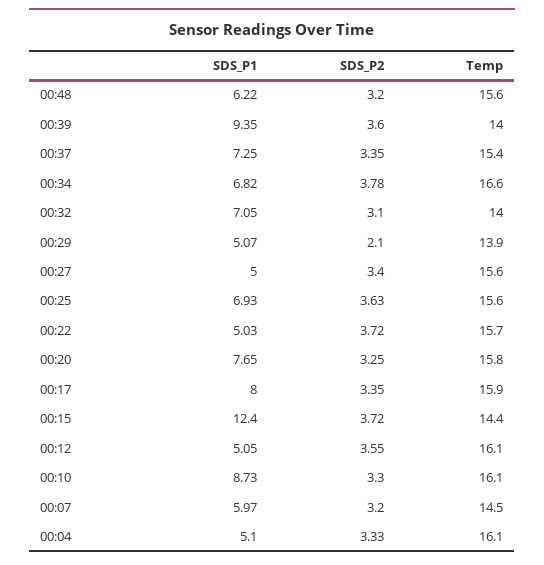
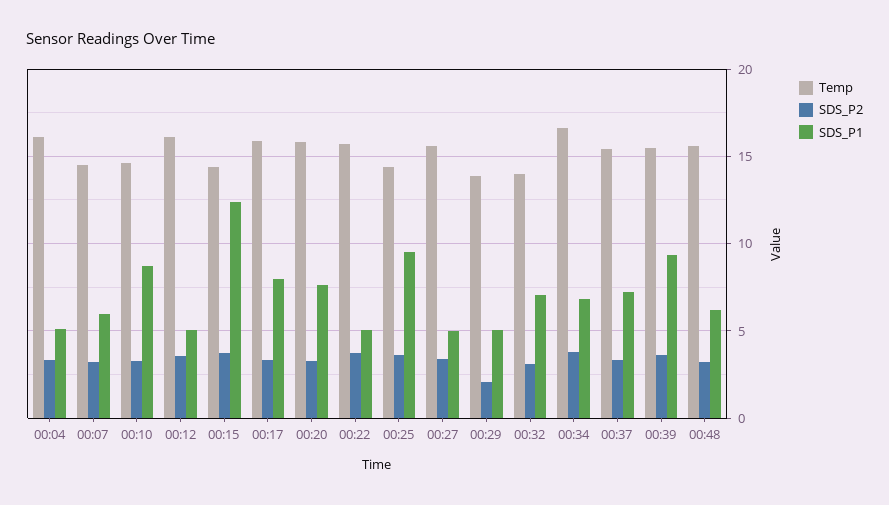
  {
    "SDS_P1": {
      "00:48": 6.22,
      "00:39": 9.35,
      "00:37": 7.25,
      "00:34": 6.82,
      "00:32": 7.05,
      "00:29": 5.07,
      "00:27": 5,
-     "00:25": 6.93,
+     "00:25": 9.5,
      "00:22": 5.03,
      "00:20": 7.65,
      "00:17": 8,
      "00:15": 12.4,
      "00:12": 5.05,
      "00:10": 8.73,
      "00:07": 5.97,
      "00:04": 5.1
    },
    "SDS_P2": {
      "00:48": 3.2,
      "00:39": 3.6,
      "00:37": 3.35,
      "00:34": 3.78,
      "00:32": 3.1,
      "00:29": 2.1,
      "00:27": 3.4,
      "00:25": 3.63,
      "00:22": 3.72,
      "00:20": 3.25,
      "00:17": 3.35,
      "00:15": 3.72,
      "00:12": 3.55,
      "00:10": 3.3,
      "00:07": 3.2,
      "00:04": 3.33
    },
    "Temp": {
      "00:48": 15.6,
-     "00:39": 14,
+     "00:39": 15.5,
      "00:37": 15.4,
      "00:34": 16.6,
      "00:32": 14,
      "00:29": 13.9,
      "00:27": 15.6,
-     "00:25": 15.6,
+     "00:25": 14.5,
      "00:22": 15.7,
      "00:20": 15.8,
      "00:17": 15.9,
      "00:15": 14.4,
      "00:12": 16.1,
-     "00:10": 16.1,
+     "00:10": 14.5,
      "00:07": 14.5,
      "00:04": 16.1
    }
  }

